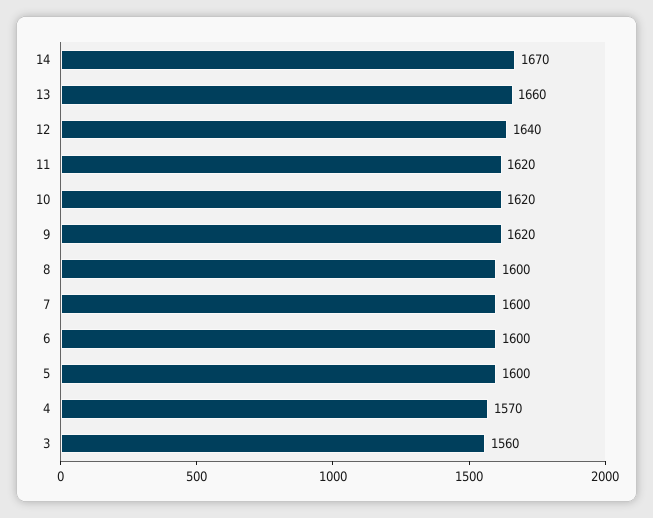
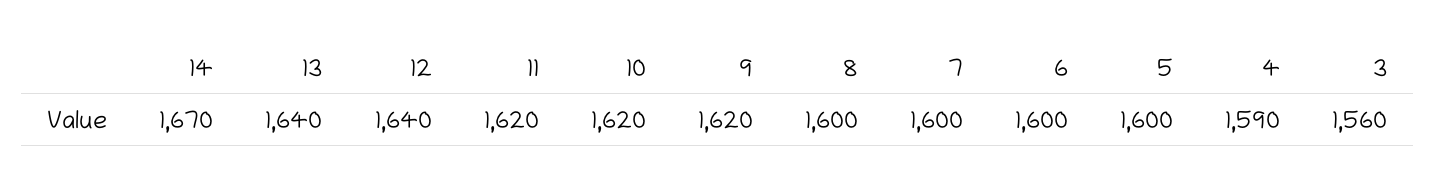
  {
    "14": 1670,
-   "13": 1660,
+   "13": 1640,
    "12": 1640,
    "11": 1620,
    "10": 1620,
    "9": 1620,
    "8": 1600,
    "7": 1600,
    "6": 1600,
    "5": 1600,
-   "4": 1570,
+   "4": 1590,
    "3": 1560
  }

